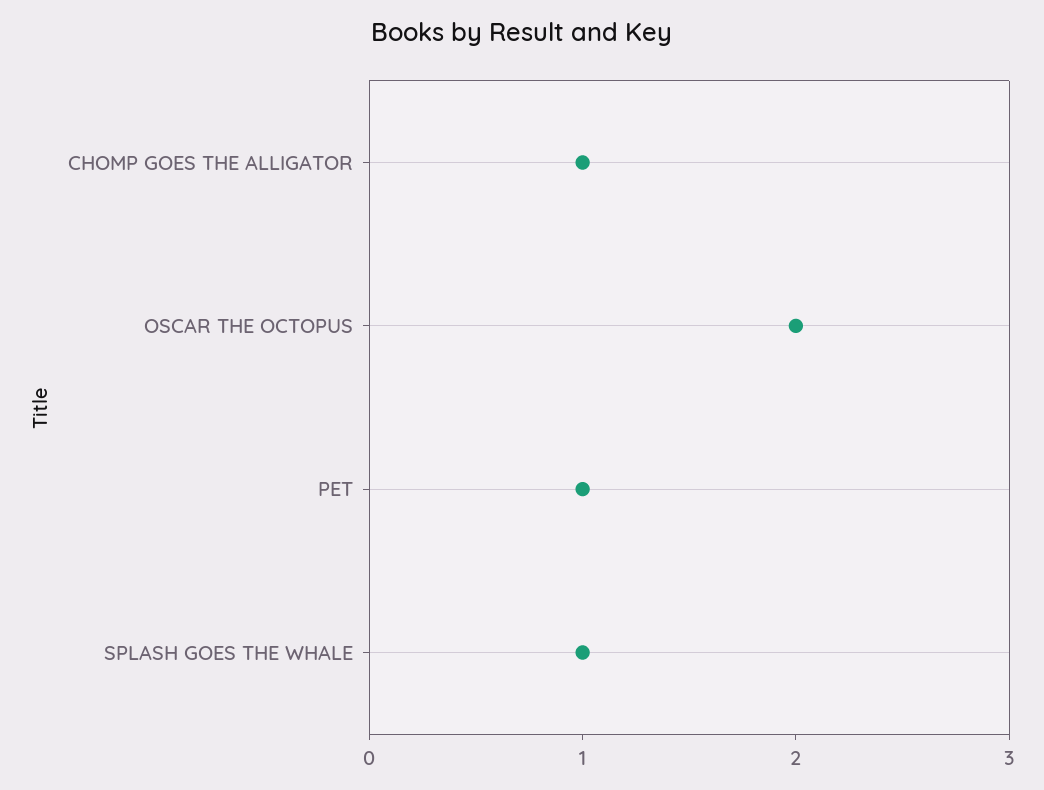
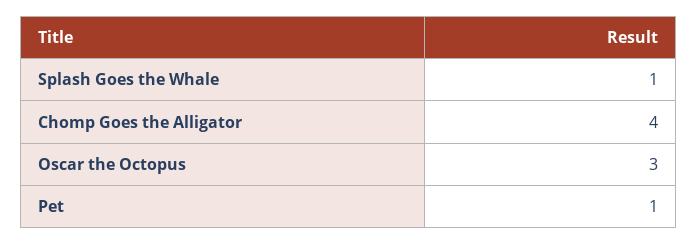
  {
-   "CHOMP GOES THE ALLIGATOR": 1,
+   "CHOMP GOES THE ALLIGATOR": 4,
-   "OSCAR THE OCTOPUS": 2,
+   "OSCAR THE OCTOPUS": 3,
    "PET": 1,
    "SPLASH GOES THE WHALE": 1
  }

